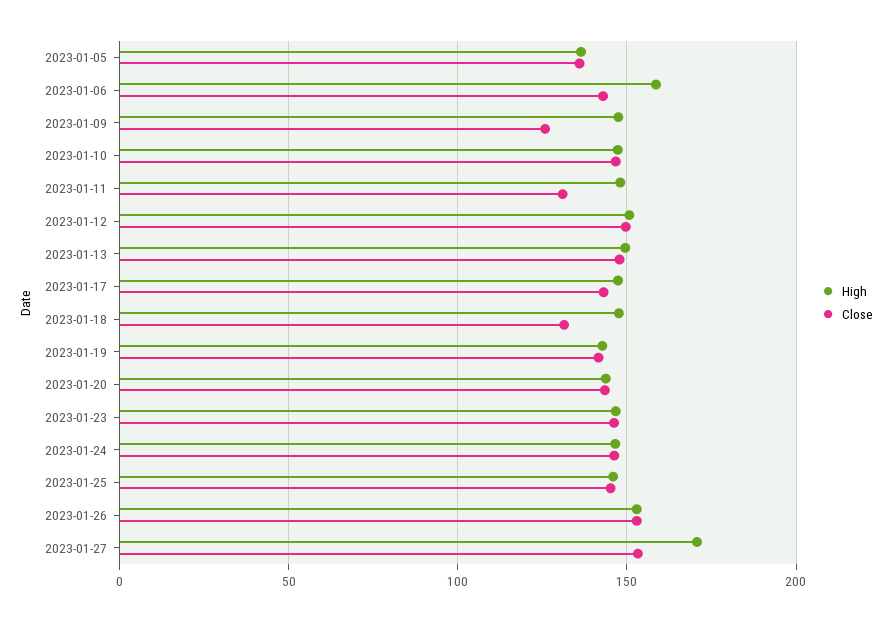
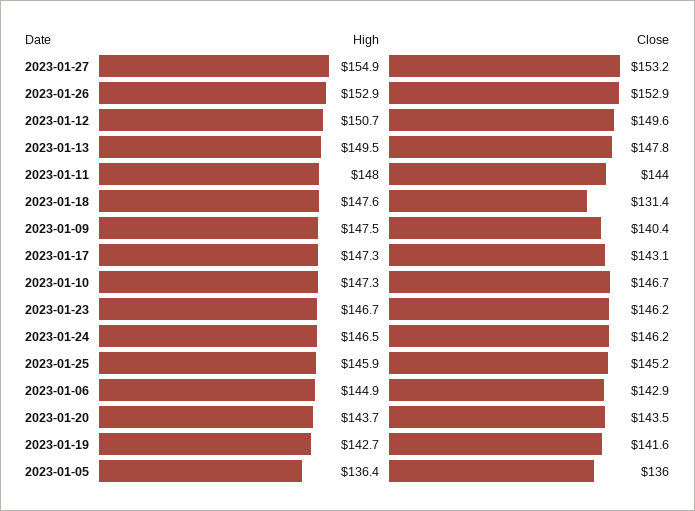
  {
    "High": {
      "2023-01-05": 136.4,
-     "2023-01-06": 160,
+     "2023-01-06": 144.9,
      "2023-01-09": 147.5,
      "2023-01-10": 147.3,
      "2023-01-11": 148,
      "2023-01-12": 150.7,
      "2023-01-13": 149.5,
      "2023-01-17": 147.3,
      "2023-01-18": 147.6,
      "2023-01-19": 142.7,
      "2023-01-20": 143.7,
      "2023-01-23": 146.7,
      "2023-01-24": 146.5,
      "2023-01-25": 145.9,
      "2023-01-26": 152.9,
-     "2023-01-27": 170
+     "2023-01-27": 154.9
    },
    "Close": {
      "2023-01-05": 136,
      "2023-01-06": 142.9,
-     "2023-01-09": 125,
+     "2023-01-09": 140.4,
      "2023-01-10": 146.7,
-     "2023-01-11": 130,
+     "2023-01-11": 144,
      "2023-01-12": 149.6,
      "2023-01-13": 147.8,
      "2023-01-17": 143.1,
      "2023-01-18": 131.4,
      "2023-01-19": 141.6,
      "2023-01-20": 143.5,
      "2023-01-23": 146.2,
      "2023-01-24": 146.2,
      "2023-01-25": 145.2,
      "2023-01-26": 152.9,
      "2023-01-27": 153.2
    }
  }

